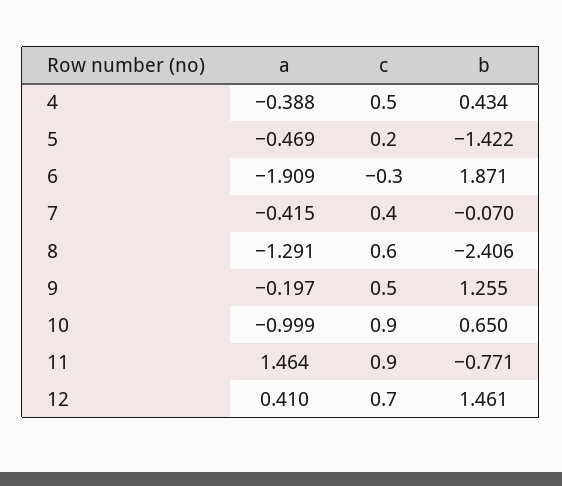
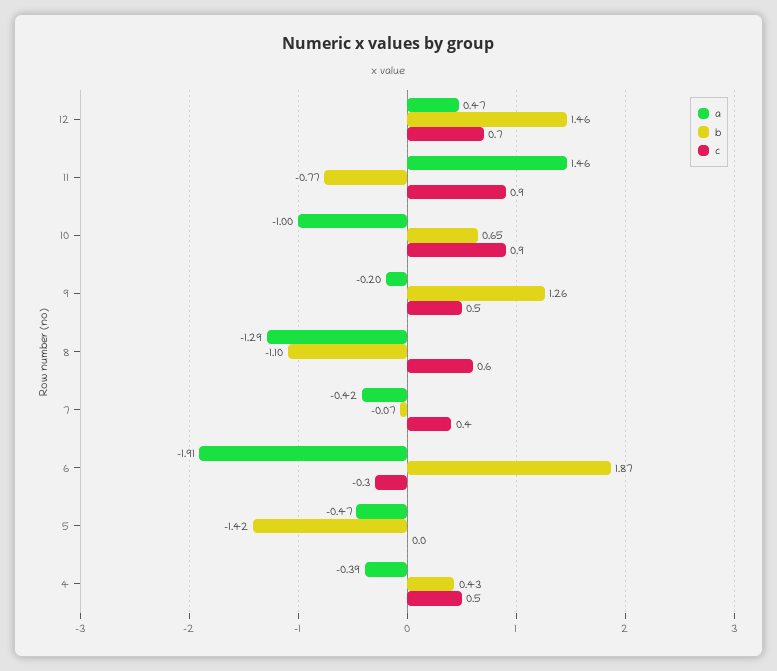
  {
    "a": {
      "4": -0.388,
      "5": -0.469,
      "6": -1.909,
      "7": -0.415,
      "8": -1.291,
      "9": -0.197,
      "10": -0.999,
      "11": 1.464,
-     "12": 0.41
+     "12": 0.47
    },
    "c": {
      "4": 0.5,
-     "5": 0.2,
+     "5": 0,
      "6": -0.3,
      "7": 0.4,
      "8": 0.6,
      "9": 0.5,
      "10": 0.9,
      "11": 0.9,
      "12": 0.7
    },
    "b": {
      "4": 0.434,
      "5": -1.422,
      "6": 1.871,
      "7": -0.07,
-     "8": -2.406,
+     "8": -1.1,
      "9": 1.255,
      "10": 0.65,
      "11": -0.771,
      "12": 1.461
    }
  }

